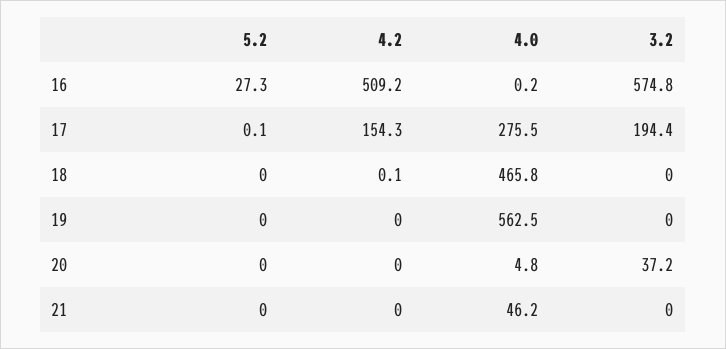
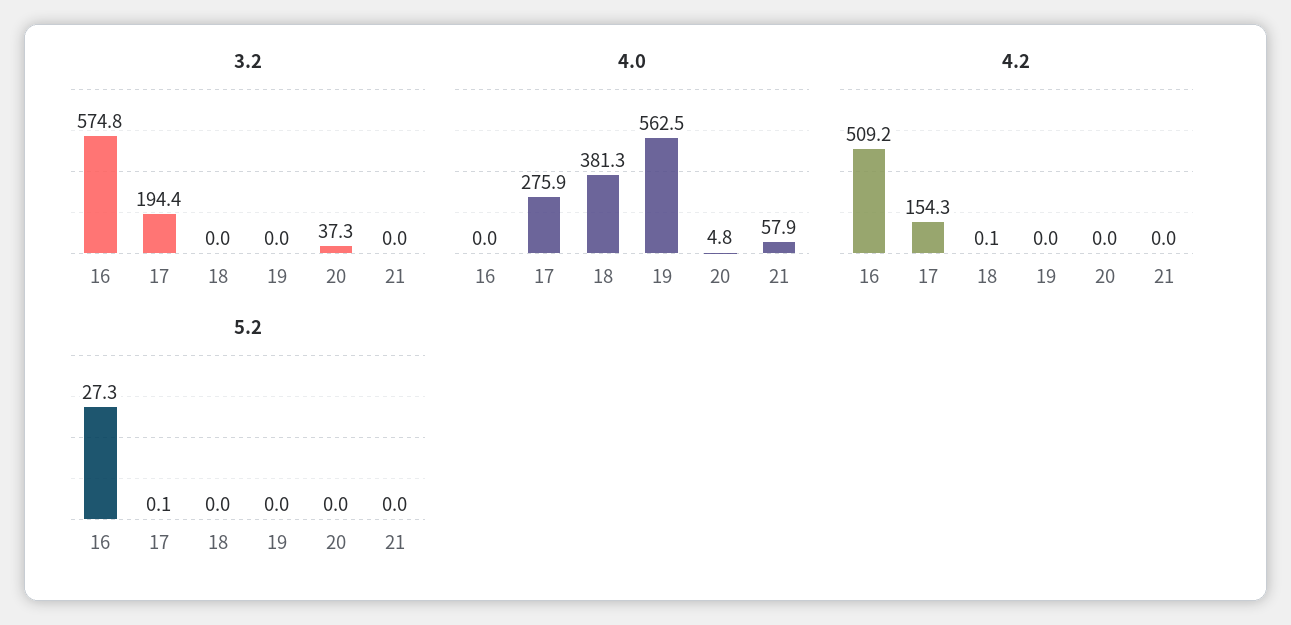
  {
    "5.2": {
      "16": 27.3,
      "17": 0.1,
      "18": 0,
      "19": 0,
      "20": 0,
      "21": 0
    },
    "4.2": {
      "16": 509.2,
      "17": 154.3,
      "18": 0.1,
      "19": 0,
      "20": 0,
      "21": 0
    },
    "4.0": {
-     "16": 0.2,
+     "16": 0,
-     "17": 275.5,
+     "17": 275.9,
-     "18": 465.8,
+     "18": 381.3,
      "19": 562.5,
      "20": 4.8,
-     "21": 46.2
+     "21": 57.9
    },
    "3.2": {
      "16": 574.8,
      "17": 194.4,
      "18": 0,
      "19": 0,
-     "20": 37.2,
+     "20": 37.3,
      "21": 0
    }
  }

